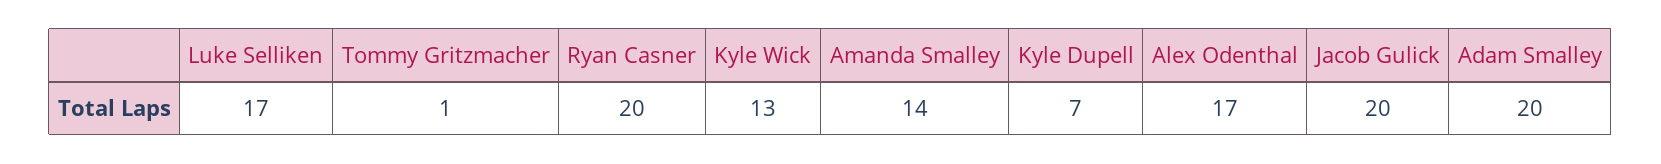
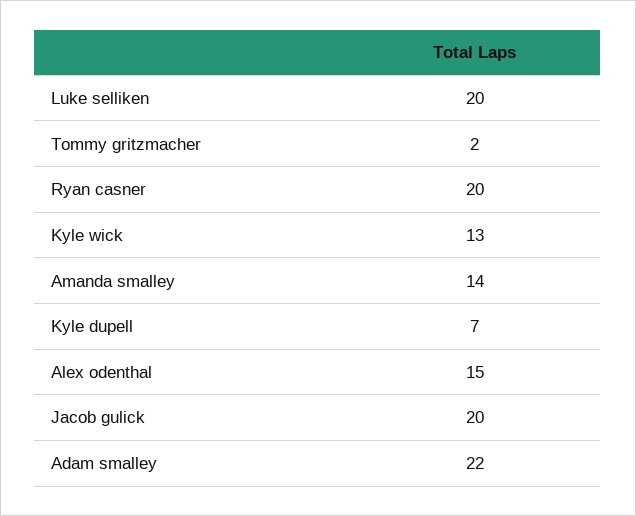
  {
-   "Luke Selliken": 17,
+   "Luke Selliken": 20,
-   "Tommy Gritzmacher": 1,
+   "Tommy Gritzmacher": 2,
    "Ryan Casner": 20,
    "Kyle Wick": 13,
    "Amanda Smalley": 14,
    "Kyle Dupell": 7,
-   "Alex Odenthal": 17,
+   "Alex Odenthal": 15,
    "Jacob Gulick": 20,
-   "Adam Smalley": 20
+   "Adam Smalley": 22
  }

